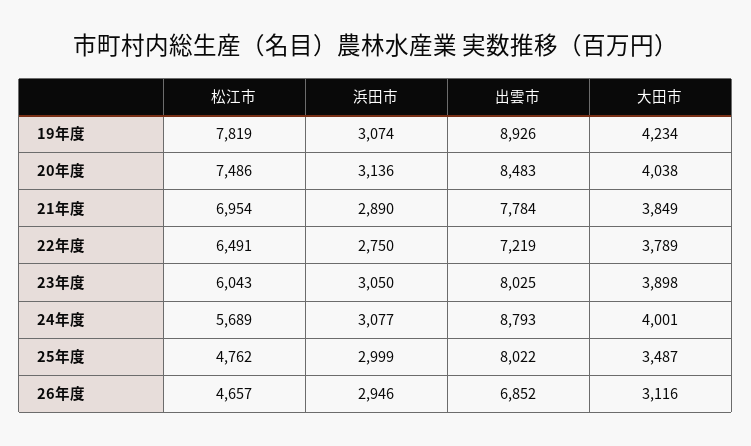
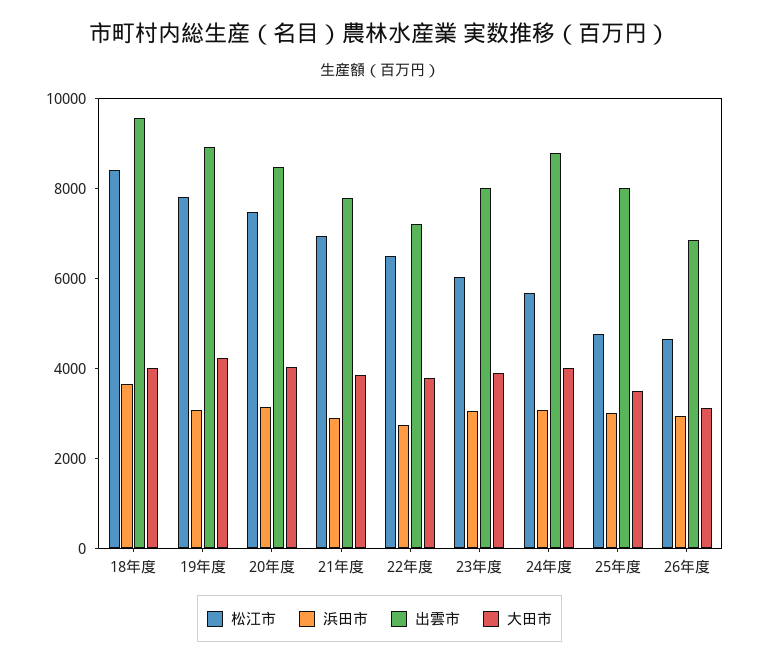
  {
    "松江市": {
      "19年度": 7819,
      "20年度": 7486,
      "21年度": 6954,
      "22年度": 6491,
      "23年度": 6043,
      "24年度": 5689,
      "25年度": 4762,
-     "26年度": 4657
+     "26年度": 4657,
+     "18年度": 8500
    },
    "浜田市": {
      "19年度": 3074,
      "20年度": 3136,
      "21年度": 2890,
      "22年度": 2750,
      "23年度": 3050,
      "24年度": 3077,
      "25年度": 2999,
-     "26年度": 2946
+     "26年度": 2946,
+     "18年度": 3500
    },
    "出雲市": {
      "19年度": 8926,
      "20年度": 8483,
      "21年度": 7784,
      "22年度": 7219,
      "23年度": 8025,
      "24年度": 8793,
      "25年度": 8022,
-     "26年度": 6852
+     "26年度": 6852,
+     "18年度": 9500
    },
    "大田市": {
      "19年度": 4234,
      "20年度": 4038,
      "21年度": 3849,
      "22年度": 3789,
      "23年度": 3898,
      "24年度": 4001,
      "25年度": 3487,
-     "26年度": 3116
+     "26年度": 3116,
+     "18年度": 4000
    }
  }

